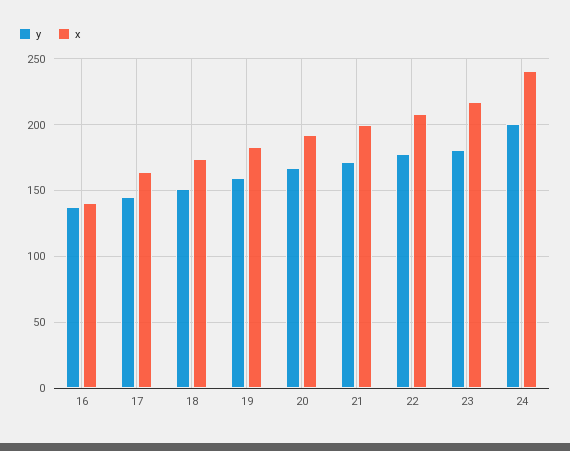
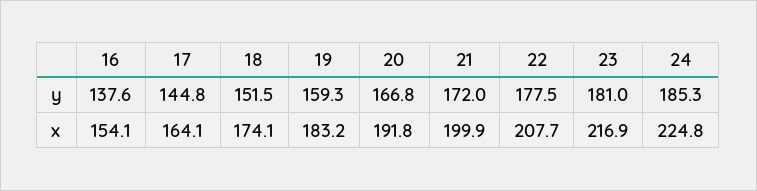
  {
    "y": {
      "16": 137.6,
      "17": 144.8,
      "18": 151.5,
      "19": 159.3,
      "20": 166.8,
      "21": 172,
      "22": 177.5,
      "23": 181,
-     "24": 200
+     "24": 185.3
    },
    "x": {
-     "16": 140,
+     "16": 154.1,
      "17": 164.1,
      "18": 174.1,
      "19": 183.2,
      "20": 191.8,
      "21": 199.9,
      "22": 207.7,
      "23": 216.9,
-     "24": 240
+     "24": 224.8
    }
  }

